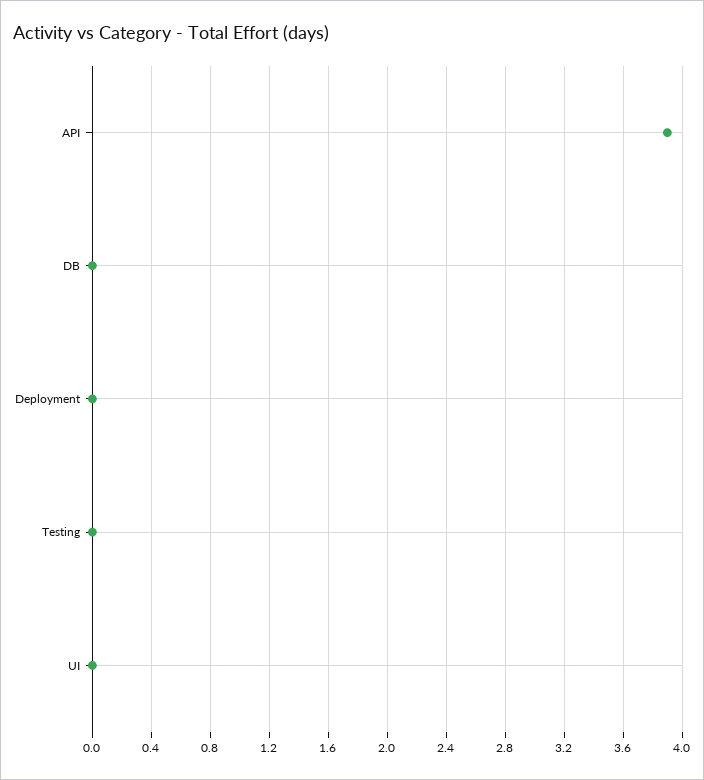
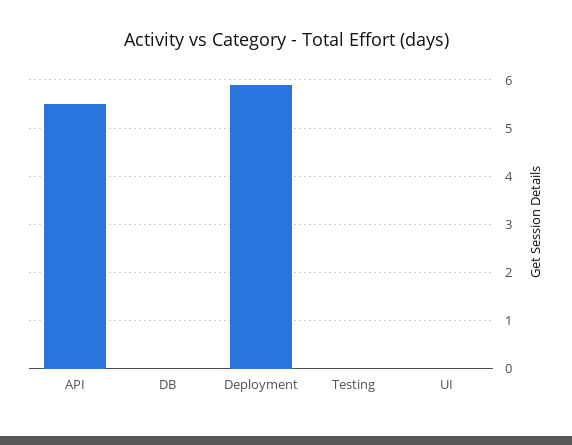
  {
-   "API": 3.9,
+   "API": 5.5,
    "DB": 0,
-   "Deployment": 0,
+   "Deployment": 6,
    "Testing": 0,
    "UI": 0
  }

